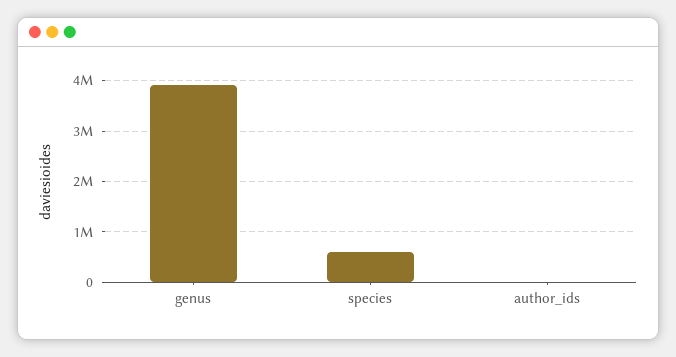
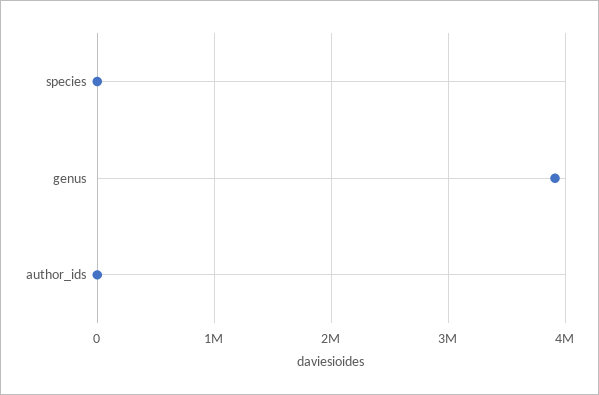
  {
    "genus": 3900000,
-   "species": 600000,
+   "species": 0,
    "author_ids": 0
  }

